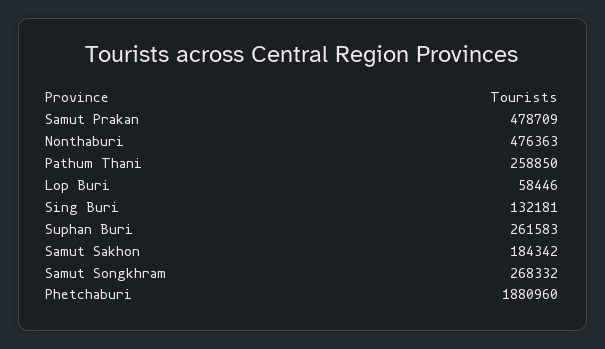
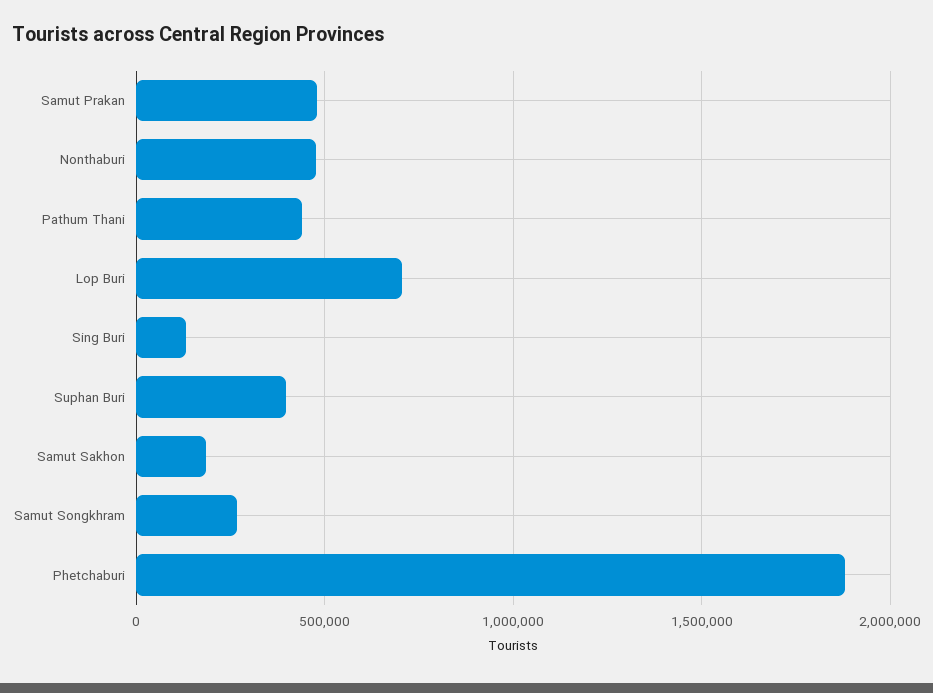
  {
    "Samut Prakan": 478709,
    "Nonthaburi": 476363,
-   "Pathum Thani": 258850,
+   "Pathum Thani": 450000,
-   "Lop Buri": 58446,
+   "Lop Buri": 700000,
    "Sing Buri": 132181,
-   "Suphan Buri": 261583,
+   "Suphan Buri": 400000,
    "Samut Sakhon": 184342,
    "Samut Songkhram": 268332,
    "Phetchaburi": 1880960
  }

